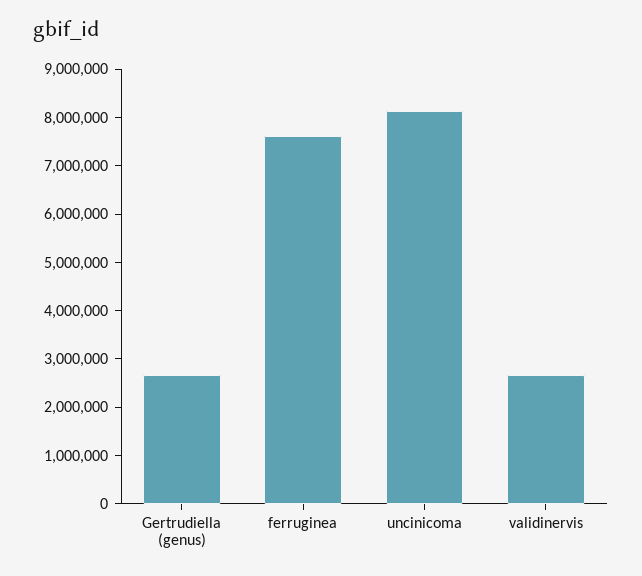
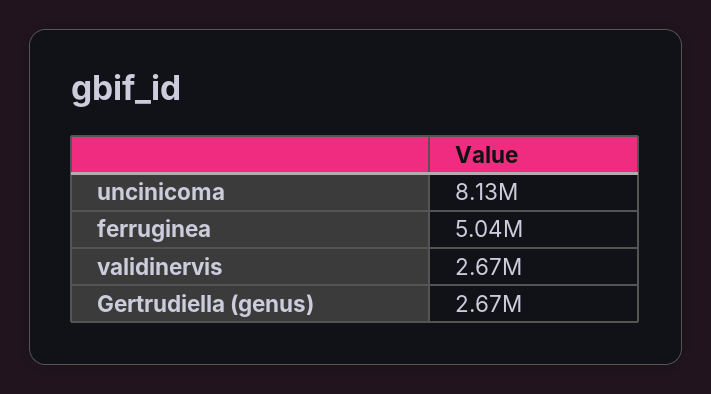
  {
    "Gertrudiella (genus)": 2670000,
-   "ferruginea": 7600000,
+   "ferruginea": 5040000,
    "uncinicoma": 8130000,
    "validinervis": 2670000
  }

